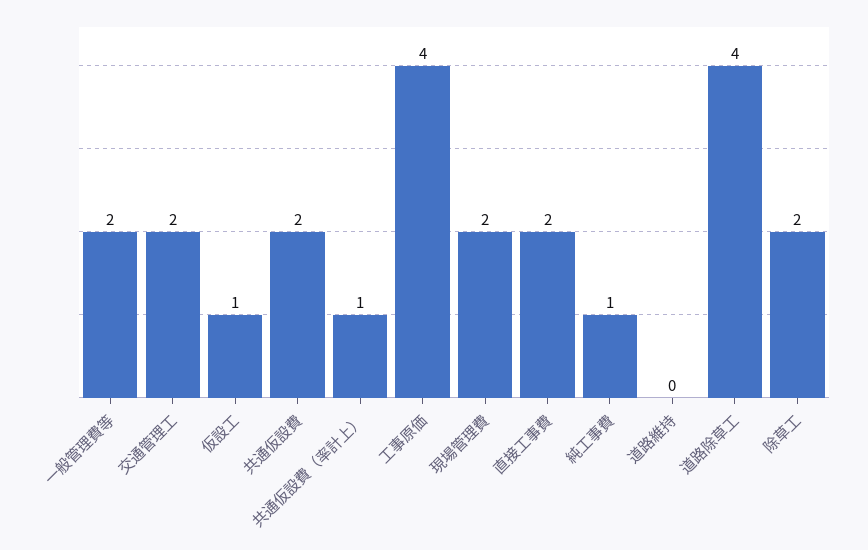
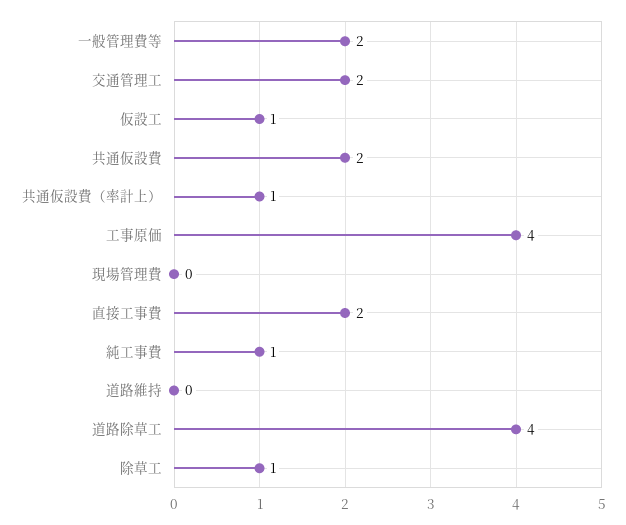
  {
    "一般管理費等": 2,
    "交通管理工": 2,
    "仮設工": 1,
    "共通仮設費": 2,
    "共通仮設費（率計上）": 1,
    "工事原価": 4,
-   "現場管理費": 2,
+   "現場管理費": 0,
    "直接工事費": 2,
    "純工事費": 1,
    "道路維持": 0,
    "道路除草工": 4,
-   "除草工": 2
+   "除草工": 1
  }

